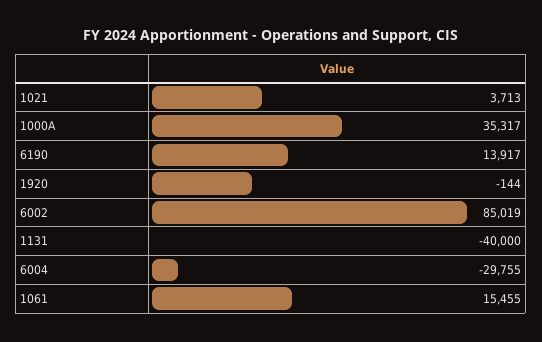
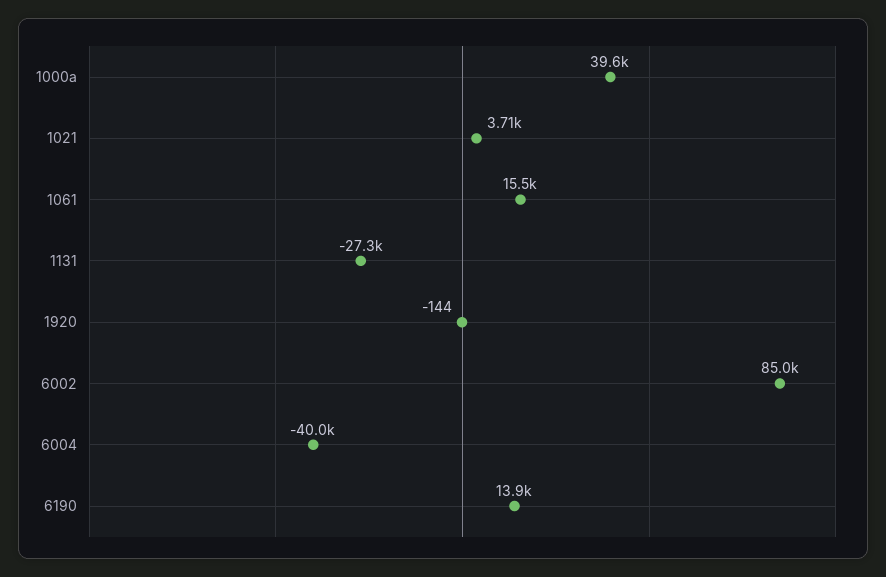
  {
    "1021": 3713,
-   "1000A": 35317,
+   "1000A": 39600,
    "6190": 13917,
    "1920": -144,
    "6002": 85019,
-   "1131": -40000,
+   "1131": -27300,
-   "6004": -29755,
+   "6004": -40000,
    "1061": 15455
  }

